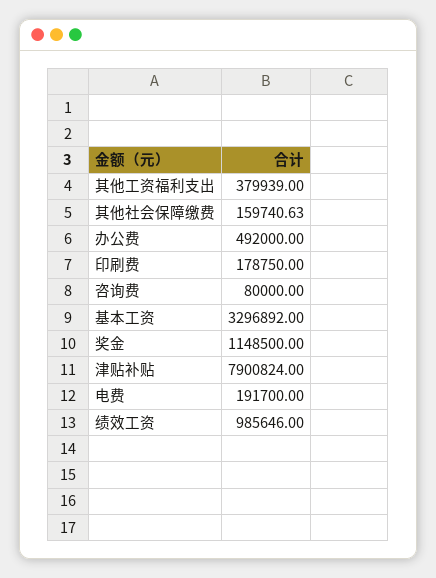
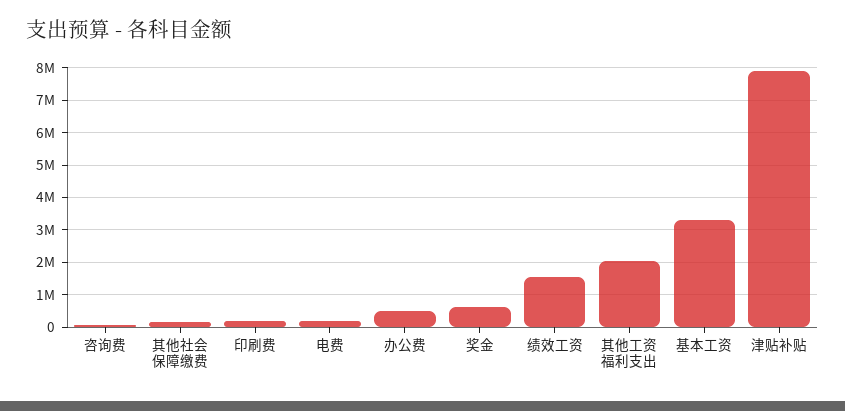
  {
-   "其他工资福利支出": 379939,
+   "其他工资福利支出": 2000000,
    "其他社会保障缴费": 159740.63,
    "办公费": 492000,
    "印刷费": 178750,
    "咨询费": 80000,
    "基本工资": 3296892,
-   "奖金": 1148500,
+   "奖金": 600000,
    "津贴补贴": 7900824,
    "电费": 191700,
-   "绩效工资": 985646
+   "绩效工资": 1600000
  }

